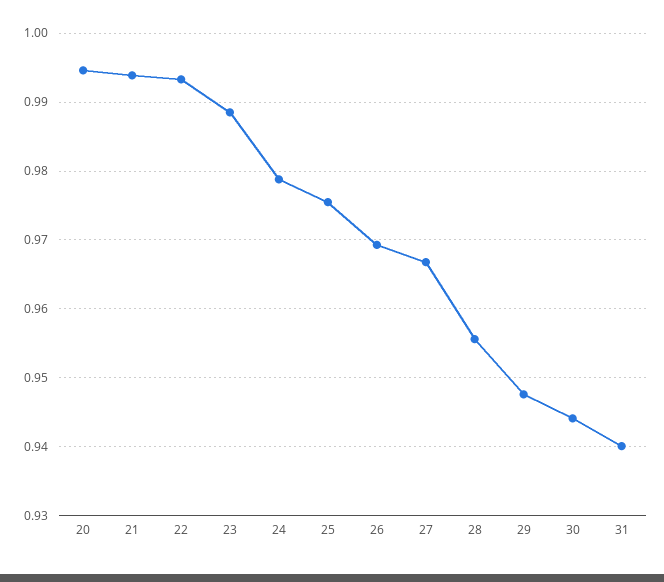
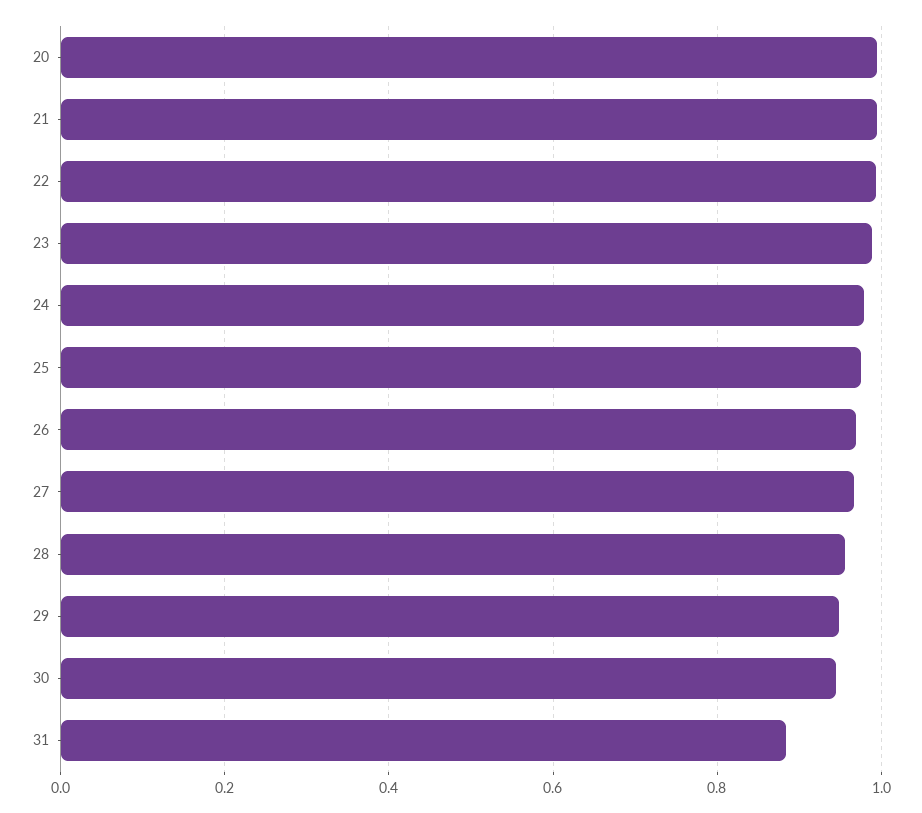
  {
    "20": 0.995,
    "21": 0.994,
    "22": 0.993,
    "23": 0.989,
    "24": 0.979,
    "25": 0.976,
    "26": 0.969,
    "27": 0.967,
    "28": 0.956,
    "29": 0.948,
    "30": 0.944,
-   "31": 0.94
+   "31": 0.88
  }

